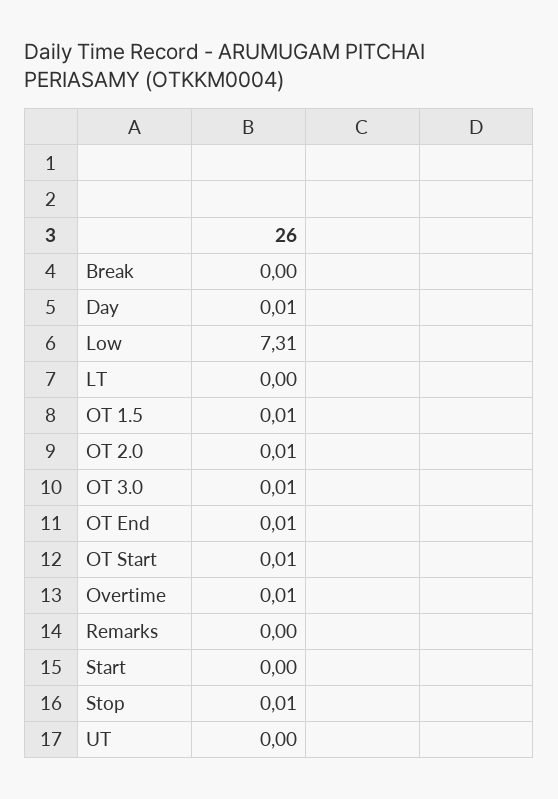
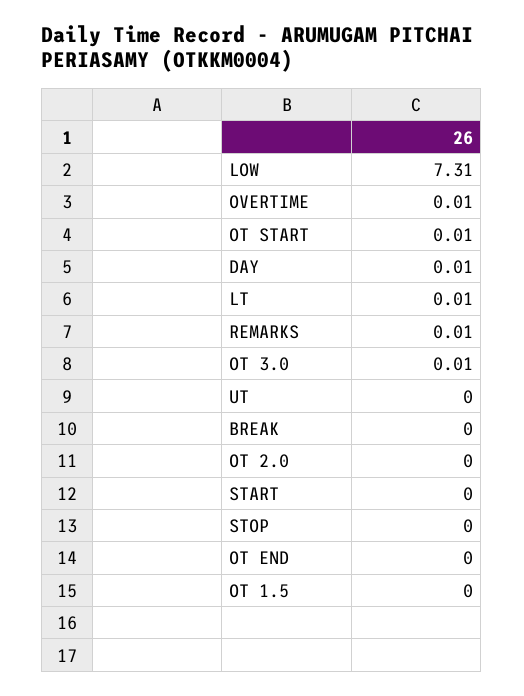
  {
    "Break": 0,
    "Day": 0.01,
    "Low": 7.31,
-   "LT": 0,
+   "LT": 0.01,
-   "OT 1.5": 0.01,
+   "OT 1.5": 0,
-   "OT 2.0": 0.01,
+   "OT 2.0": 0,
    "OT 3.0": 0.01,
-   "OT End": 0.01,
+   "OT End": 0,
    "OT Start": 0.01,
    "Overtime": 0.01,
-   "Remarks": 0,
+   "Remarks": 0.01,
    "Start": 0,
-   "Stop": 0.01,
+   "Stop": 0,
    "UT": 0
  }

